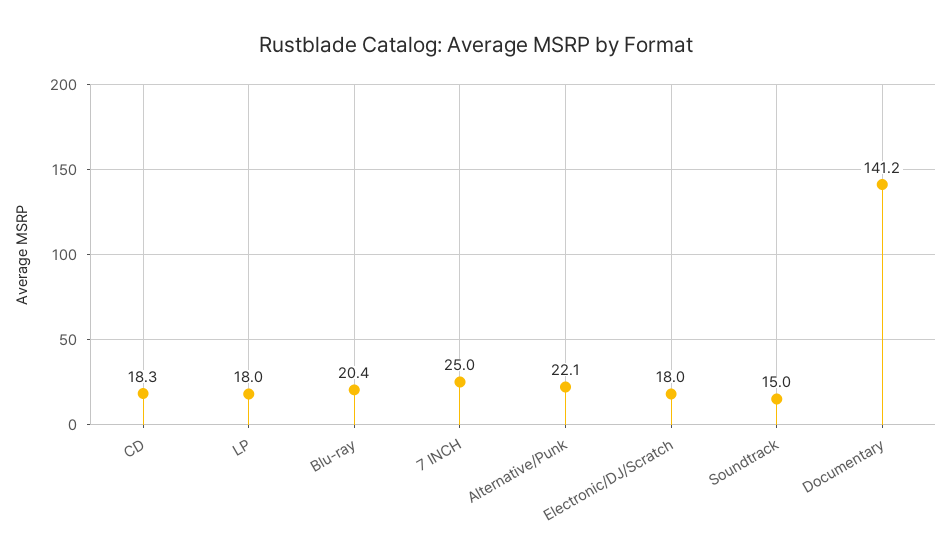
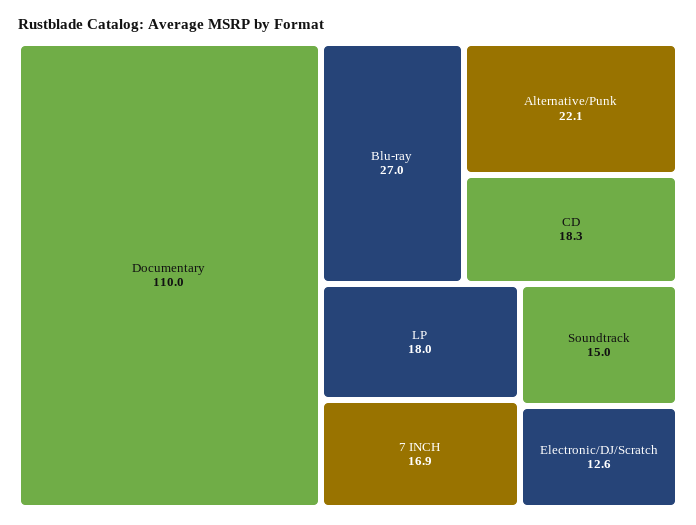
  {
    "CD": 18.3,
    "LP": 18,
-   "Blu-ray": 20.4,
+   "Blu-ray": 27,
-   "7 INCH": 25,
+   "7 INCH": 16.9,
    "Alternative/Punk": 22.1,
-   "Electronic/DJ/Scratch": 18,
+   "Electronic/DJ/Scratch": 12.6,
    "Soundtrack": 15,
-   "Documentary": 141.2
+   "Documentary": 110
  }

